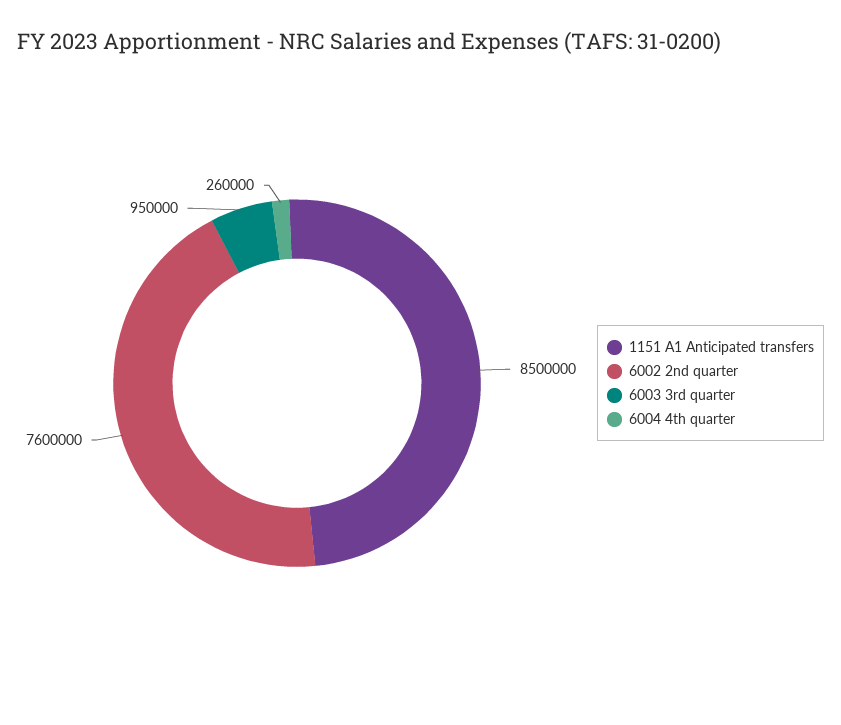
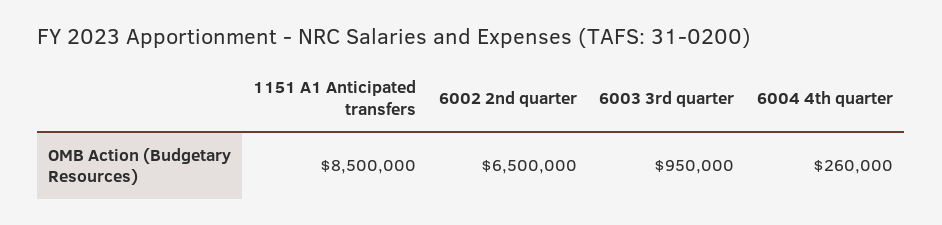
  {
    "1151 A1 Anticipated transfers": 8500000,
-   "6002 2nd quarter": 7600000,
+   "6002 2nd quarter": 6500000,
    "6003 3rd quarter": 950000,
    "6004 4th quarter": 260000
  }

